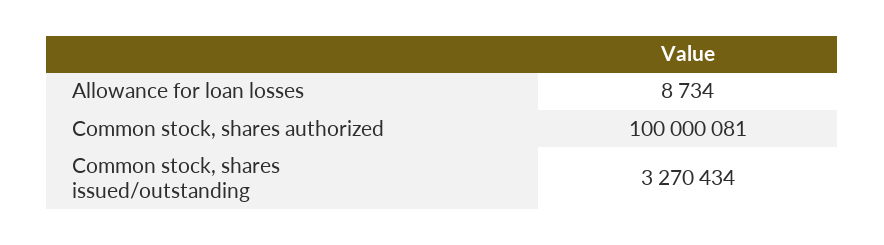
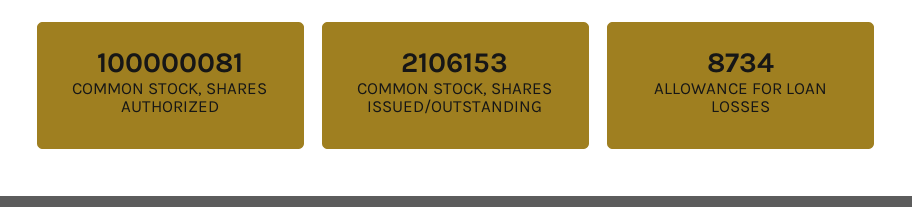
  {
    "Allowance for loan losses": 8734,
    "Common stock, shares authorized": 100000081,
-   "Common stock, shares issued/outstanding": 3270434
+   "Common stock, shares issued/outstanding": 2106153
  }

